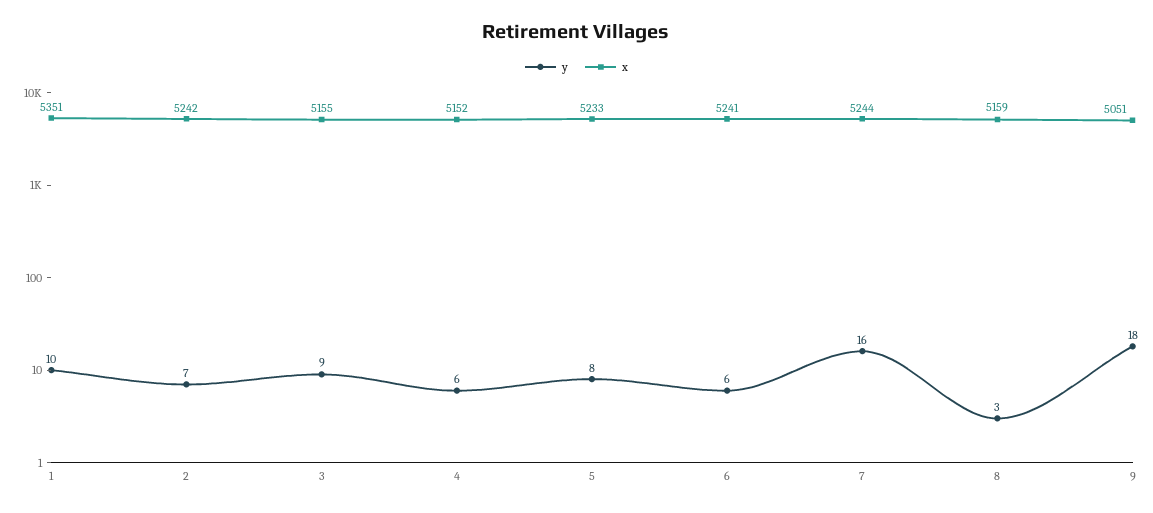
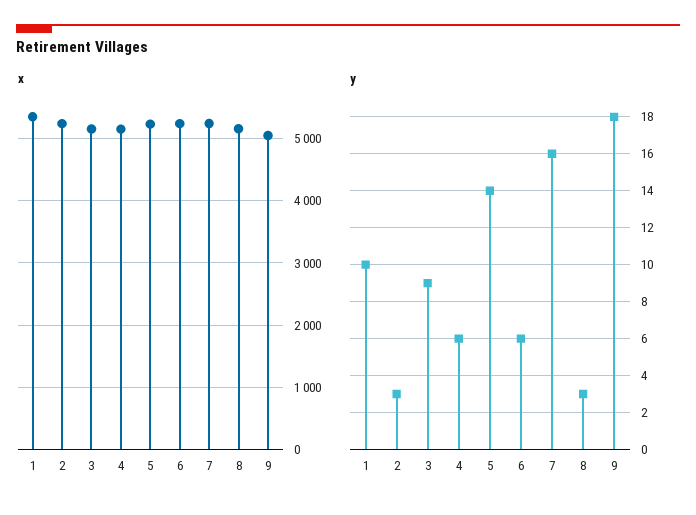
  {
    "y": {
      "1": 10,
-     "2": 7,
+     "2": 3,
      "3": 9,
      "4": 6,
-     "5": 8,
+     "5": 14,
      "6": 6,
      "7": 16,
      "8": 3,
      "9": 18
    },
    "x": {
      "1": 5351,
      "2": 5242,
      "3": 5155,
      "4": 5152,
      "5": 5233,
      "6": 5241,
      "7": 5244,
      "8": 5159,
      "9": 5051
    }
  }

